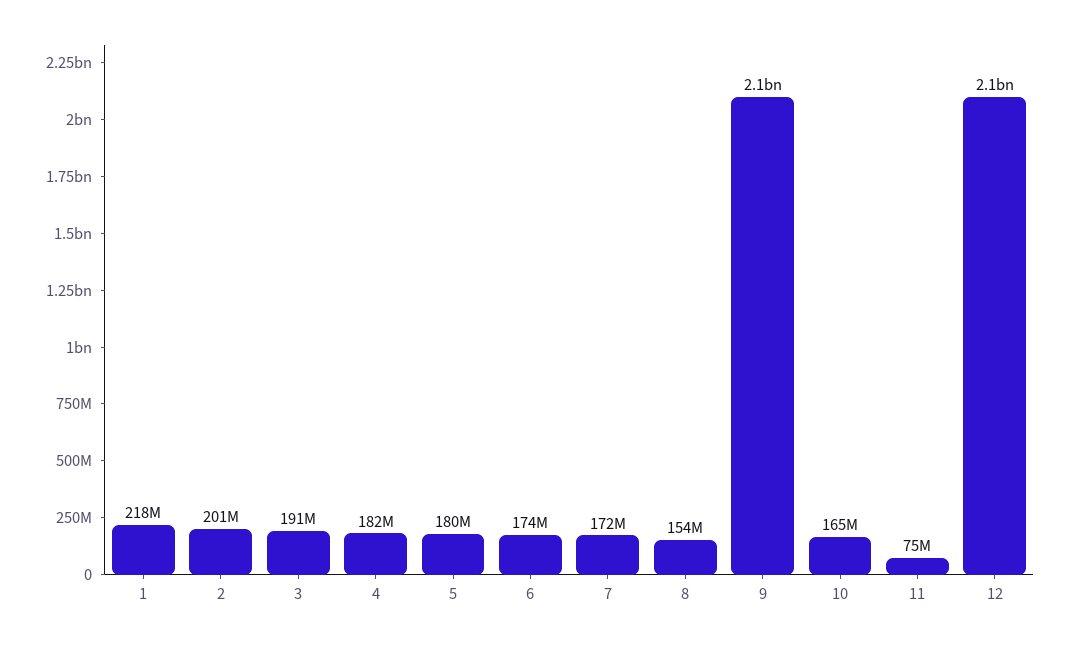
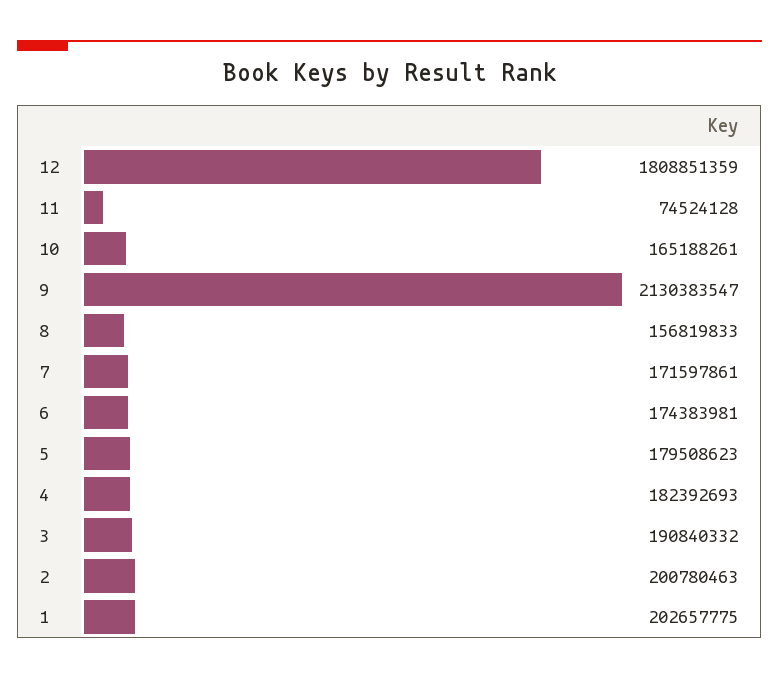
  {
-   "1": 218000000,
+   "1": 202657775,
    "2": 200780463,
    "3": 190840332,
    "4": 182392693,
    "5": 179508623,
    "6": 174383981,
    "7": 171597861,
-   "8": 154000000,
+   "8": 156819833,
    "9": 2130383547,
    "10": 165188261,
    "11": 74524128,
-   "12": 2100000000
+   "12": 1808851359
  }

